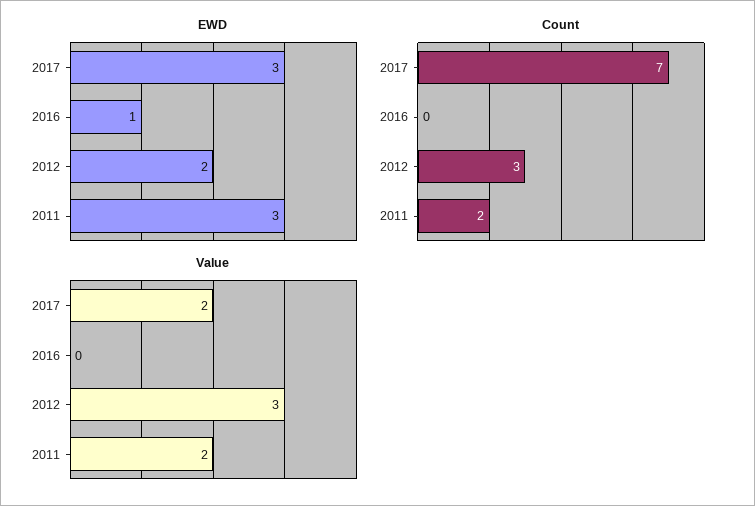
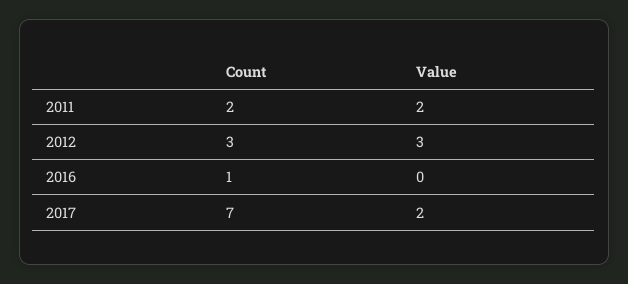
  {
-   "EWD": {
-     "2017": 3,
-     "2016": 1,
-     "2012": 2,
-     "2011": 3
-   },
    "Count": {
      "2017": 7,
-     "2016": 0,
+     "2016": 1,
      "2012": 3,
      "2011": 2
    },
    "Value": {
      "2017": 2,
      "2016": 0,
      "2012": 3,
      "2011": 2
    }
  }

